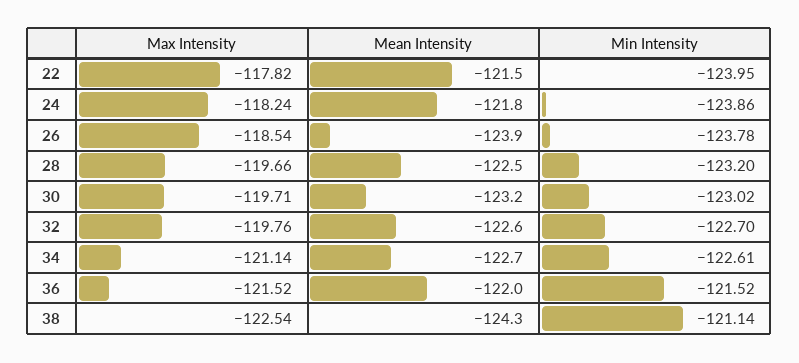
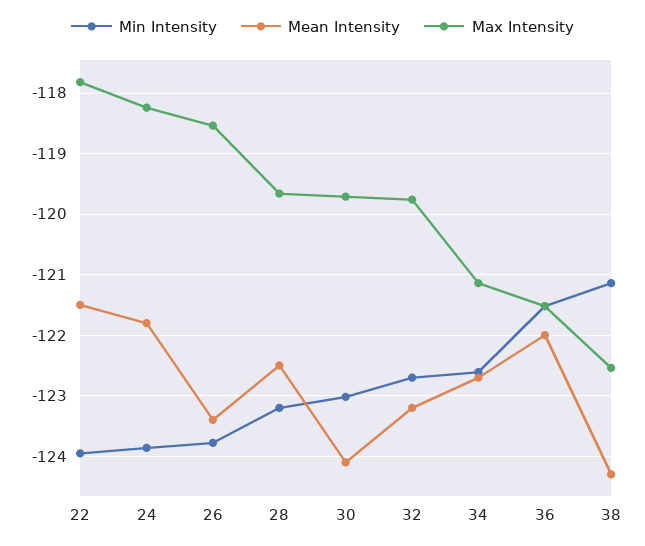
  {
    "Max Intensity": {
      "22": -117.82,
      "24": -118.24,
      "26": -118.54,
      "28": -119.66,
      "30": -119.71,
      "32": -119.76,
      "34": -121.14,
      "36": -121.52,
      "38": -122.54
    },
    "Mean Intensity": {
      "22": -121.5,
      "24": -121.8,
-     "26": -123.9,
+     "26": -123.4,
      "28": -122.5,
-     "30": -123.2,
+     "30": -124.1,
-     "32": -122.6,
+     "32": -123.2,
      "34": -122.7,
      "36": -122,
      "38": -124.3
    },
    "Min Intensity": {
      "22": -123.95,
      "24": -123.86,
      "26": -123.78,
      "28": -123.2,
      "30": -123.02,
      "32": -122.7,
      "34": -122.61,
      "36": -121.52,
      "38": -121.14
    }
  }

